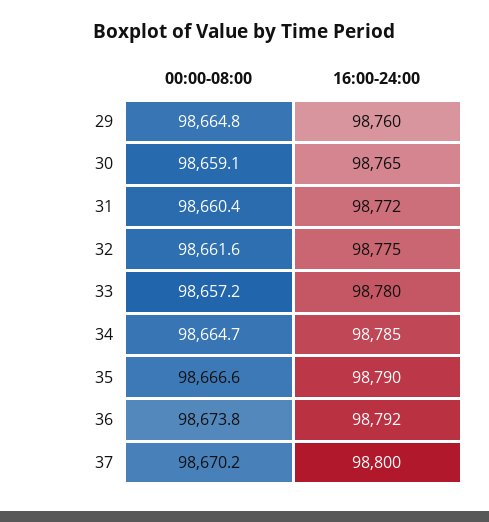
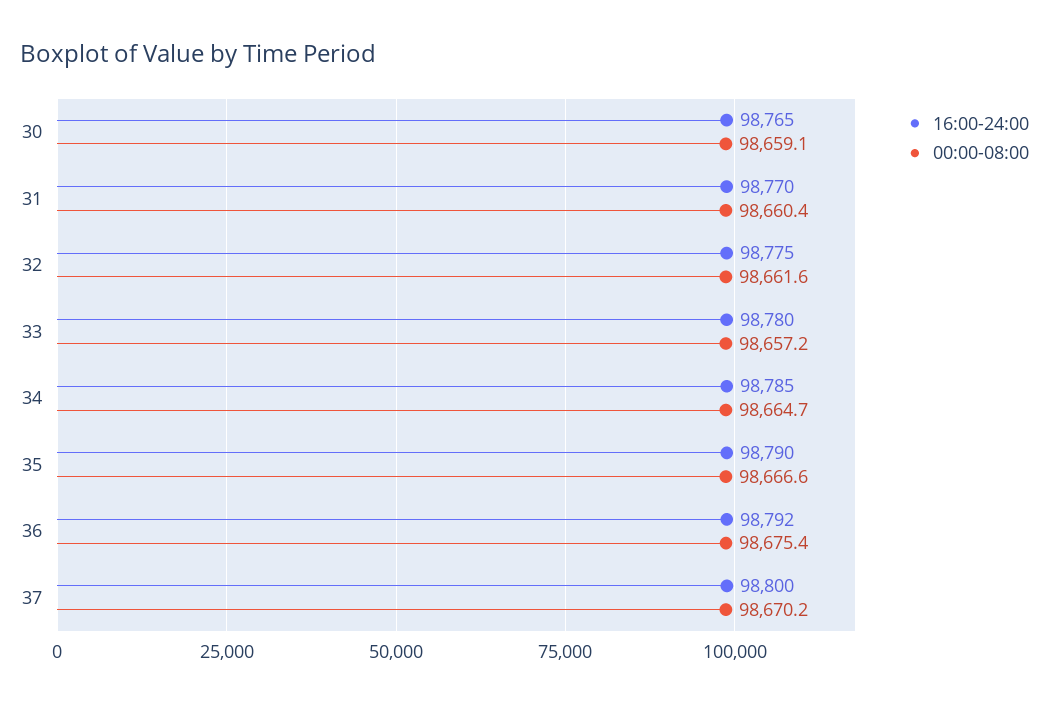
  {
    "00:00-08:00": {
-     "29": 98664.8,
      "30": 98659.1,
      "31": 98660.4,
      "32": 98661.6,
      "33": 98657.2,
      "34": 98664.7,
      "35": 98666.6,
-     "36": 98673.8,
+     "36": 98675.4,
      "37": 98670.2
    },
    "16:00-24:00": {
-     "29": 98760,
      "30": 98765,
-     "31": 98772,
+     "31": 98770,
      "32": 98775,
      "33": 98780,
      "34": 98785,
      "35": 98790,
      "36": 98792,
      "37": 98800
    }
  }

